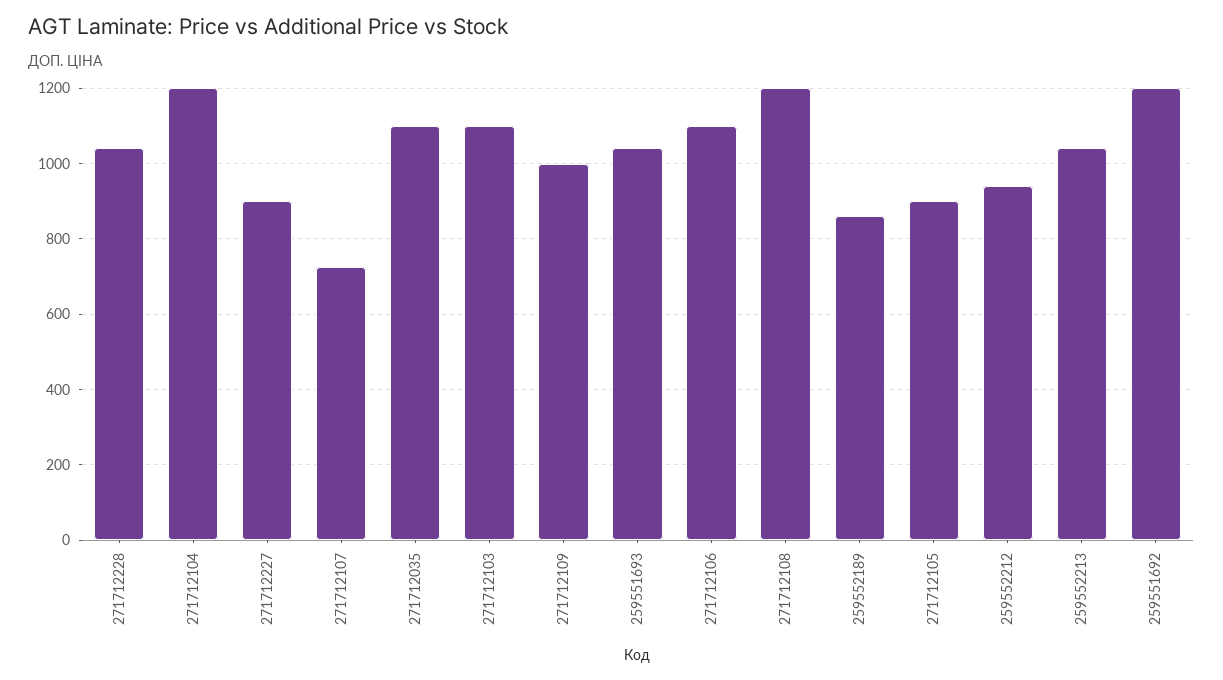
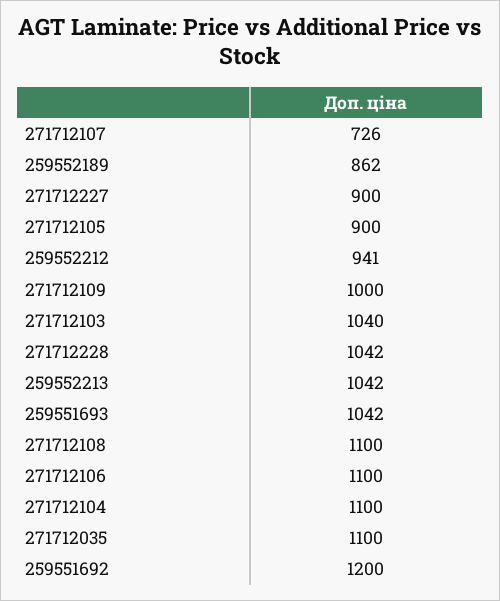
  {
    "271712228": 1042,
-   "271712104": 1200,
+   "271712104": 1100,
    "271712227": 900,
    "271712107": 726,
    "271712035": 1100,
-   "271712103": 1100,
+   "271712103": 1040,
    "271712109": 1000,
    "259551693": 1042,
    "271712106": 1100,
-   "271712108": 1200,
+   "271712108": 1100,
    "259552189": 862,
    "271712105": 900,
    "259552212": 941,
    "259552213": 1042,
    "259551692": 1200
  }

